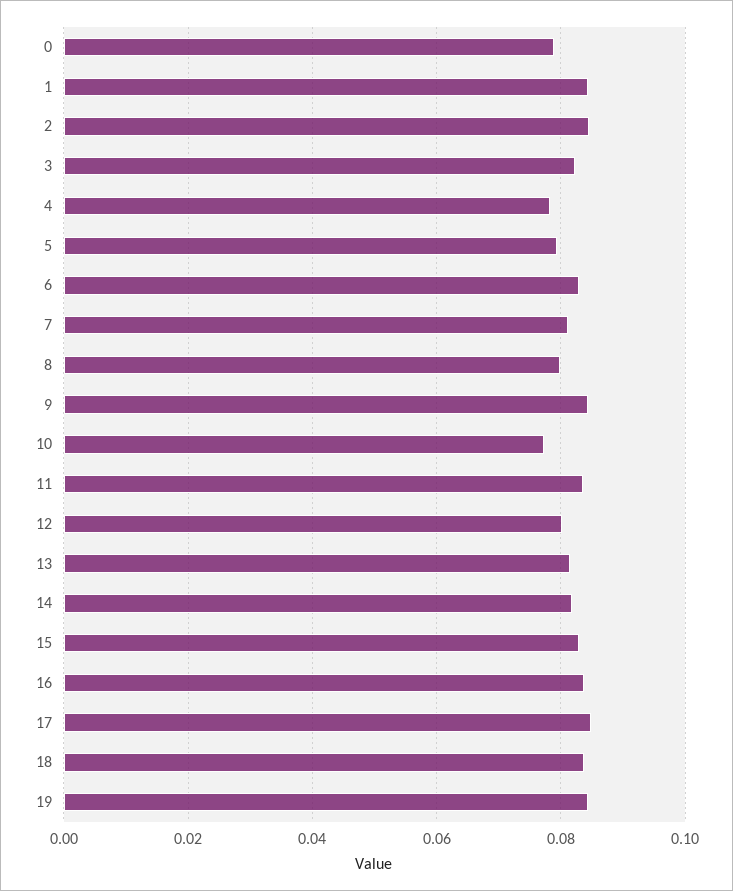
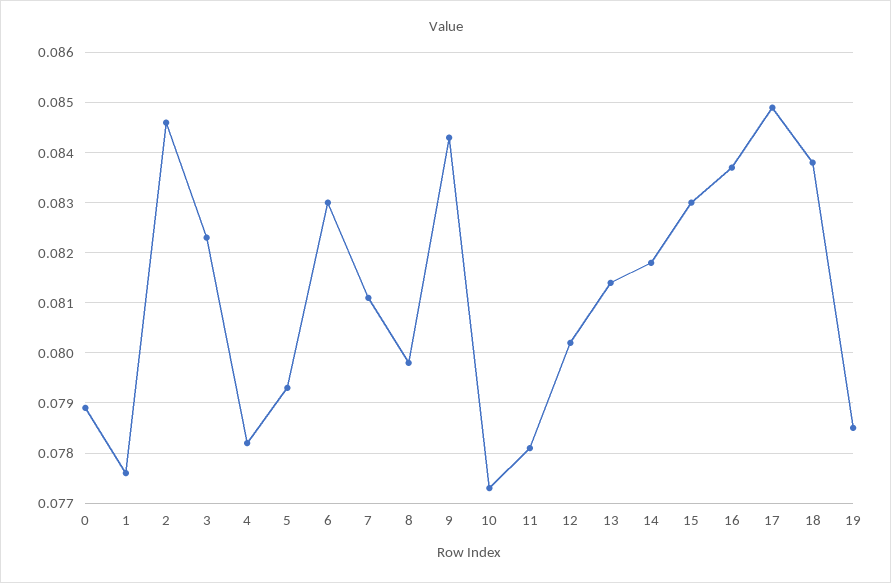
  {
    "0": 0.079,
-   "1": 0.084,
+   "1": 0.0775,
    "2": 0.0845,
    "3": 0.0825,
    "4": 0.078,
    "5": 0.0795,
    "6": 0.083,
    "7": 0.081,
    "8": 0.08,
    "9": 0.0845,
    "10": 0.0775,
-   "11": 0.084,
+   "11": 0.078,
    "12": 0.08,
    "13": 0.0815,
    "14": 0.082,
    "15": 0.083,
    "16": 0.0835,
    "17": 0.085,
    "18": 0.084,
-   "19": 0.084
+   "19": 0.0785
  }

